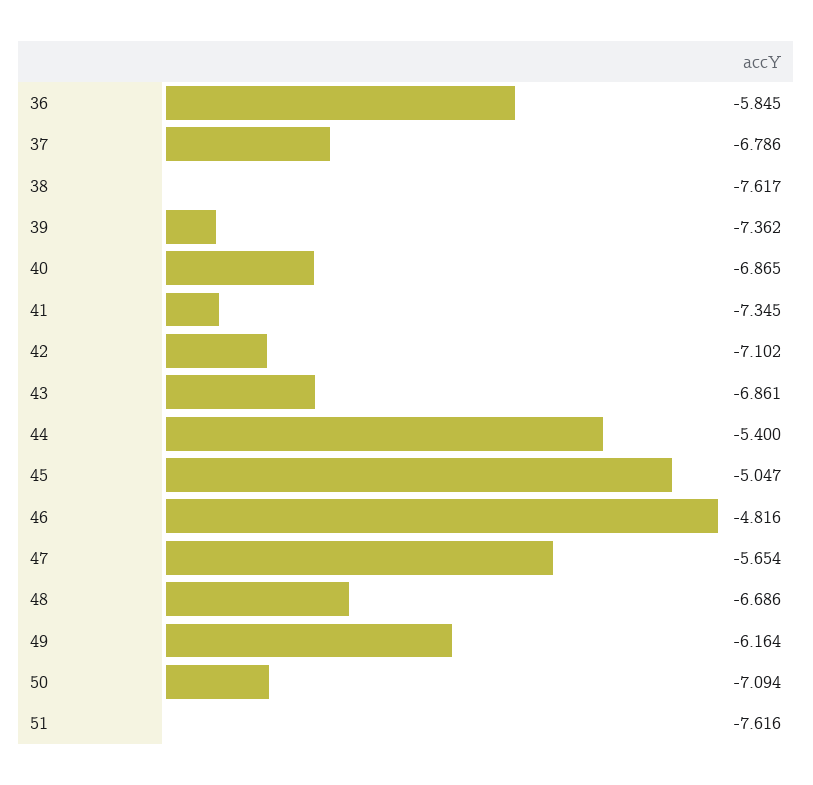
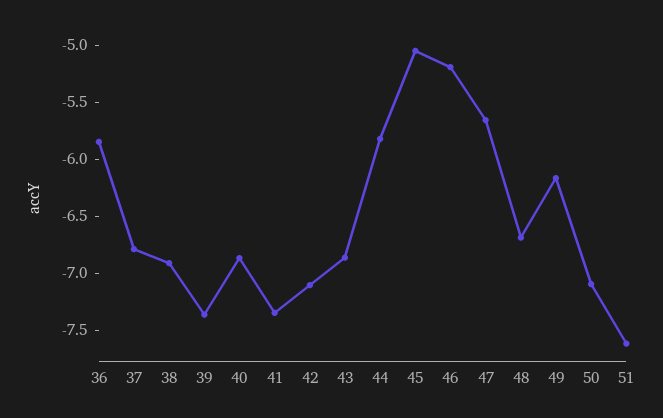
  {
    "36": -5.845,
    "37": -6.786,
-   "38": -7.617,
+   "38": -6.9,
    "39": -7.362,
    "40": -6.865,
    "41": -7.345,
    "42": -7.102,
    "43": -6.861,
-   "44": -5.4,
+   "44": -5.8,
    "45": -5.047,
-   "46": -4.816,
+   "46": -5.2,
    "47": -5.654,
    "48": -6.686,
    "49": -6.164,
    "50": -7.094,
    "51": -7.616
  }

